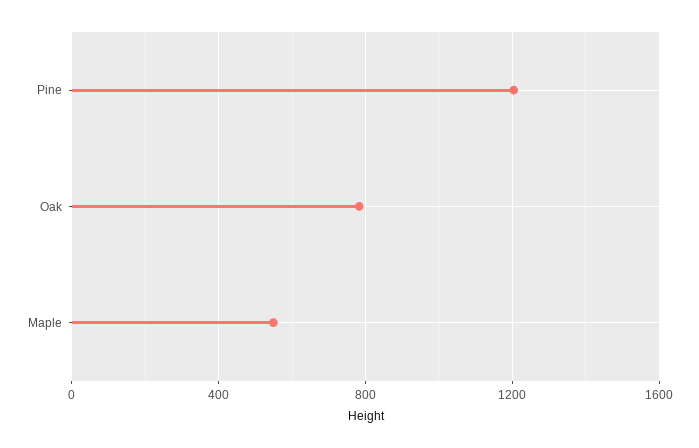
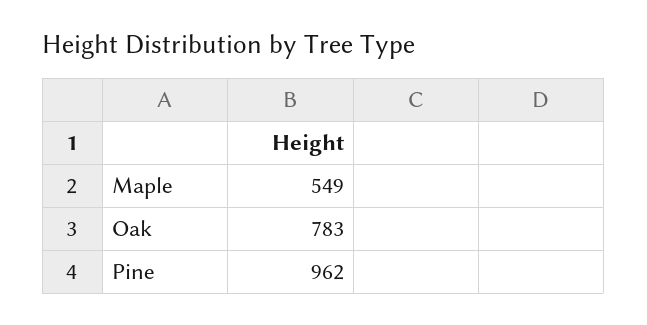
  {
-   "Pine": 1200,
+   "Pine": 962,
    "Oak": 783,
    "Maple": 549
  }

